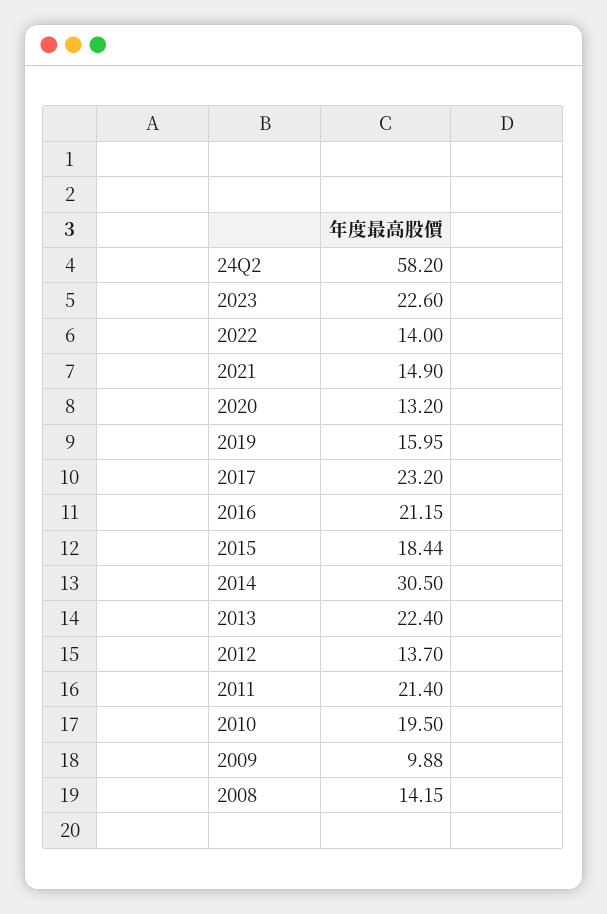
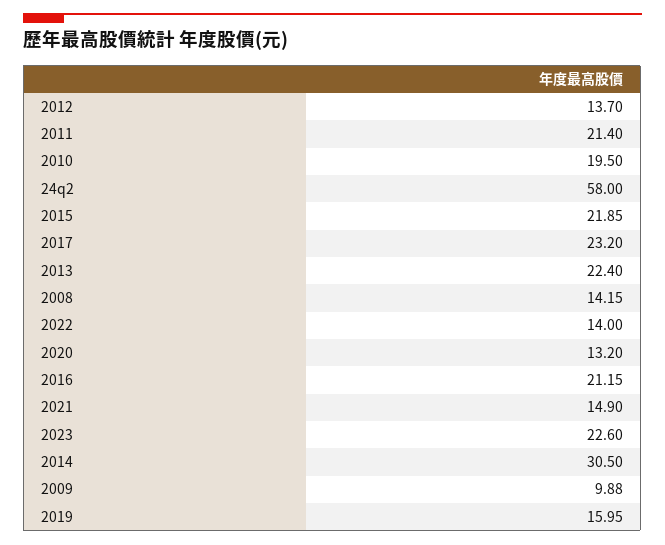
  {
-   "24Q2": 58.2,
+   "24Q2": 58,
    "2023": 22.6,
    "2022": 14,
    "2021": 14.9,
    "2020": 13.2,
    "2019": 15.95,
    "2017": 23.2,
    "2016": 21.15,
-   "2015": 18.44,
+   "2015": 21.85,
    "2014": 30.5,
    "2013": 22.4,
    "2012": 13.7,
    "2011": 21.4,
    "2010": 19.5,
    "2009": 9.88,
    "2008": 14.15
  }

